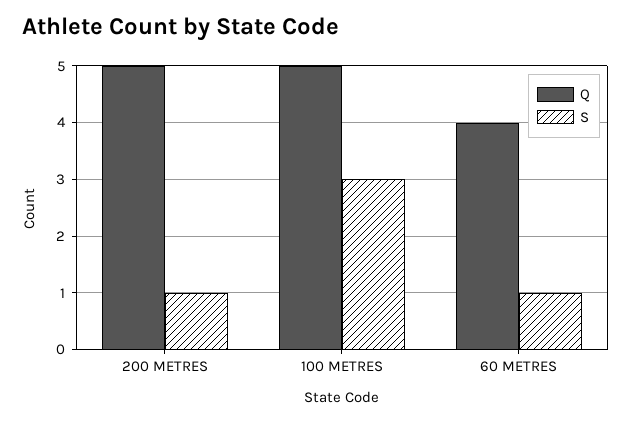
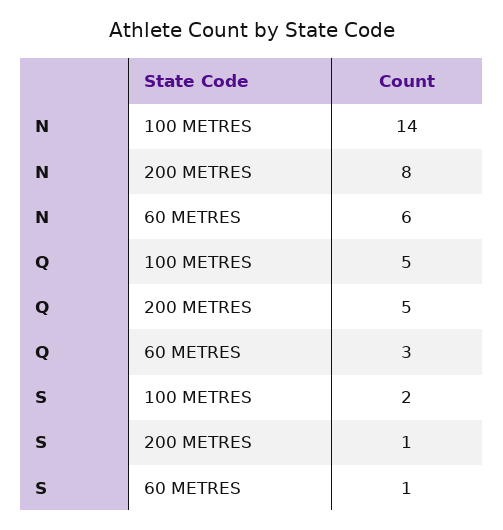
  {
    "Q": {
      "200 METRES": 5,
      "100 METRES": 5,
-     "60 METRES": 4
+     "60 METRES": 3
    },
    "S": {
      "200 METRES": 1,
-     "100 METRES": 3,
+     "100 METRES": 2,
      "60 METRES": 1
-   }
+   },
+   "N": {
+     "100 METRES": 14,
+     "200 METRES": 8,
+     "60 METRES": 6
+   }
  }

